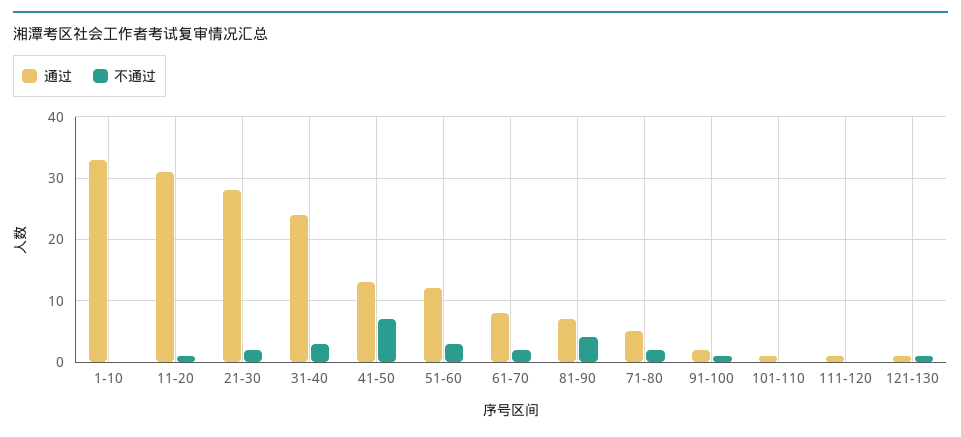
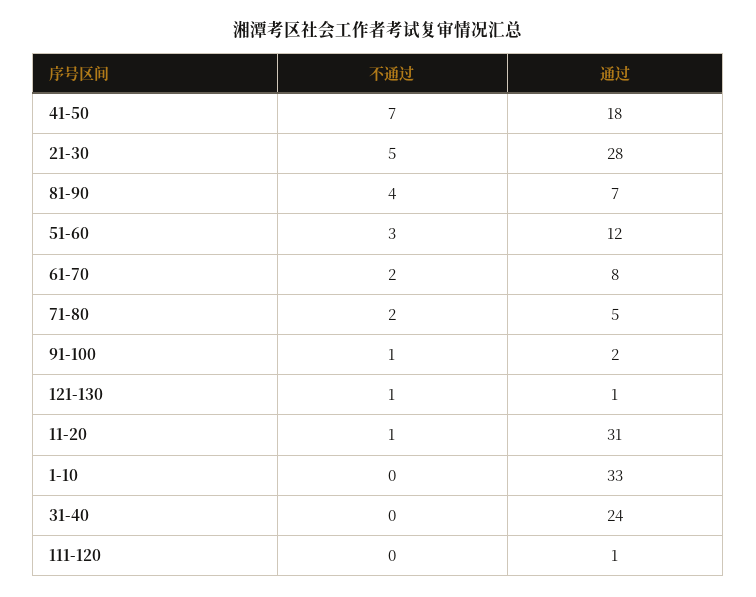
  {
    "通过": {
      "1-10": 33,
      "11-20": 31,
      "21-30": 28,
      "31-40": 24,
-     "41-50": 13,
+     "41-50": 18,
      "51-60": 12,
      "61-70": 8,
      "81-90": 7,
      "71-80": 5,
      "91-100": 2,
-     "101-110": 1,
      "111-120": 1,
      "121-130": 1
    },
    "不通过": {
      "1-10": 0,
      "11-20": 1,
-     "21-30": 2,
+     "21-30": 5,
-     "31-40": 3,
+     "31-40": 0,
      "41-50": 7,
      "51-60": 3,
      "61-70": 2,
      "81-90": 4,
      "71-80": 2,
      "91-100": 1,
-     "101-110": 0,
      "111-120": 0,
      "121-130": 1
    }
  }

